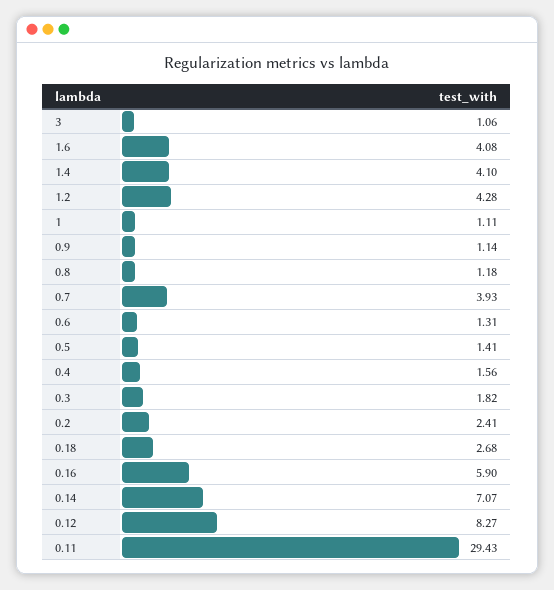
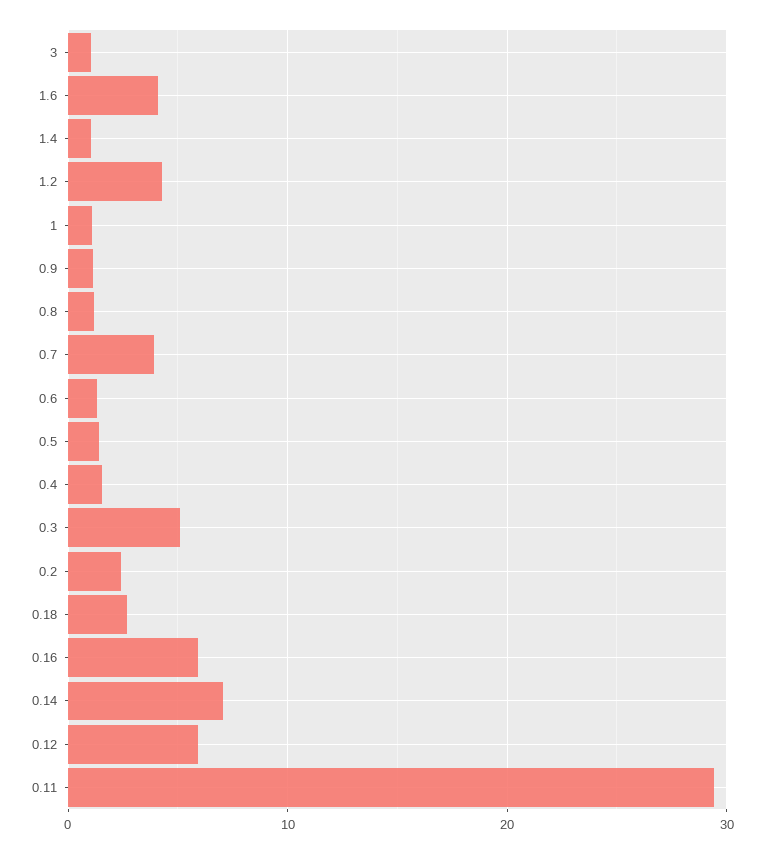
  {
    "3": 1.06,
    "1.6": 4.08,
-   "1.4": 4.1,
+   "1.4": 1,
    "1.2": 4.28,
    "1": 1.11,
    "0.9": 1.14,
    "0.8": 1.18,
    "0.7": 3.93,
    "0.6": 1.31,
    "0.5": 1.41,
    "0.4": 1.56,
-   "0.3": 1.82,
+   "0.3": 5,
    "0.2": 2.41,
    "0.18": 2.68,
    "0.16": 5.9,
    "0.14": 7.07,
-   "0.12": 8.27,
+   "0.12": 6,
    "0.11": 29.43
  }

